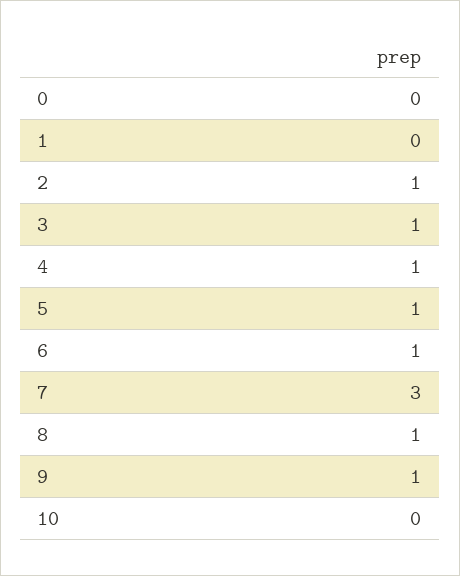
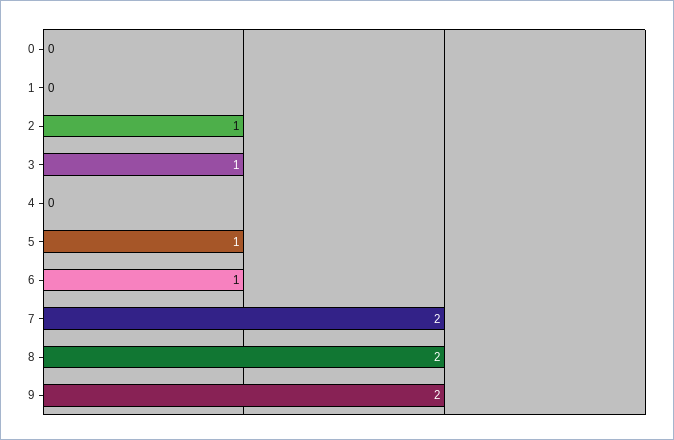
  {
    "0": 0,
    "1": 0,
    "2": 1,
    "3": 1,
-   "4": 1,
+   "4": 0,
    "5": 1,
    "6": 1,
-   "7": 3,
+   "7": 2,
-   "8": 1,
+   "8": 2,
-   "9": 1,
+   "9": 2
-   "10": 0
  }

